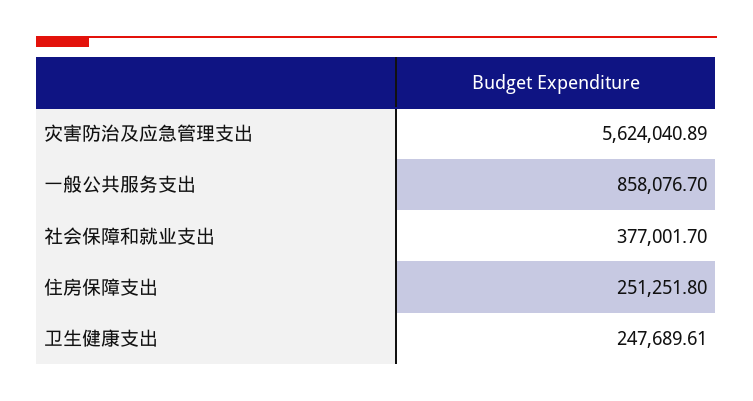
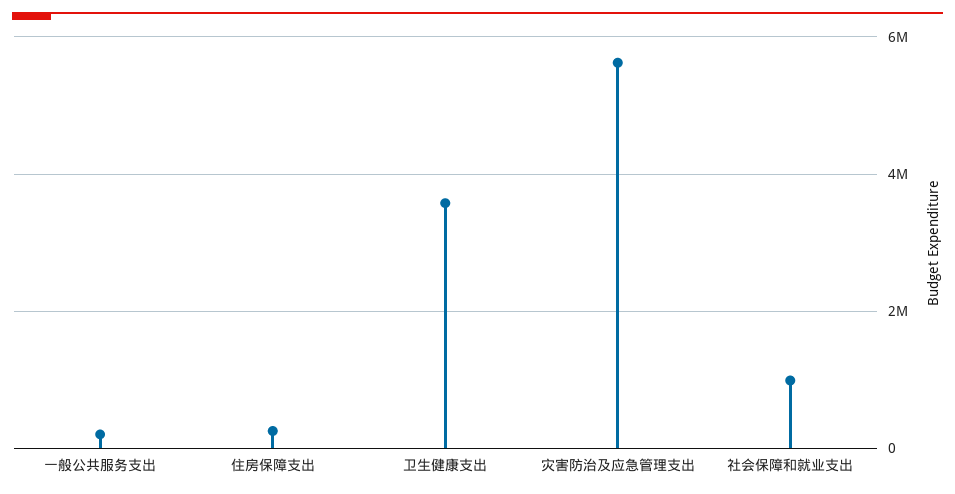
  {
    "灾害防治及应急管理支出": 5624040.89,
-   "一般公共服务支出": 858076.7,
+   "一般公共服务支出": 200000,
-   "社会保障和就业支出": 377001.7,
+   "社会保障和就业支出": 1000000,
    "住房保障支出": 251251.8,
-   "卫生健康支出": 247689.61
+   "卫生健康支出": 3600000
  }

